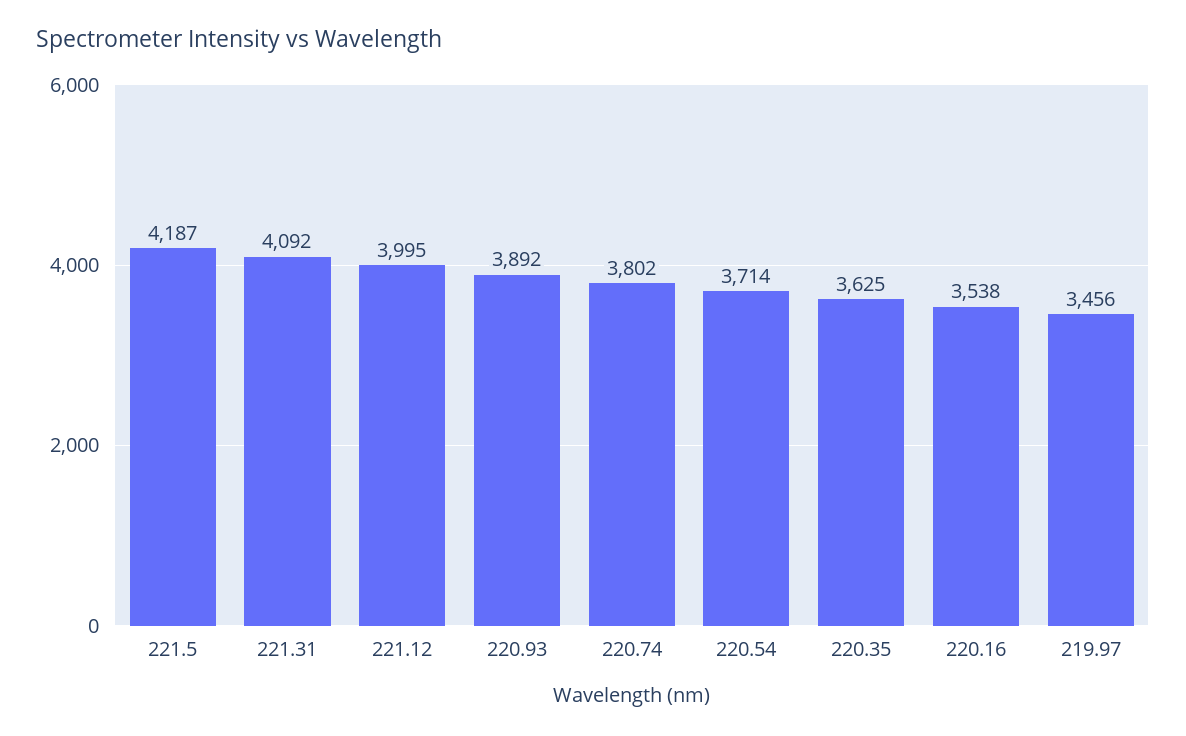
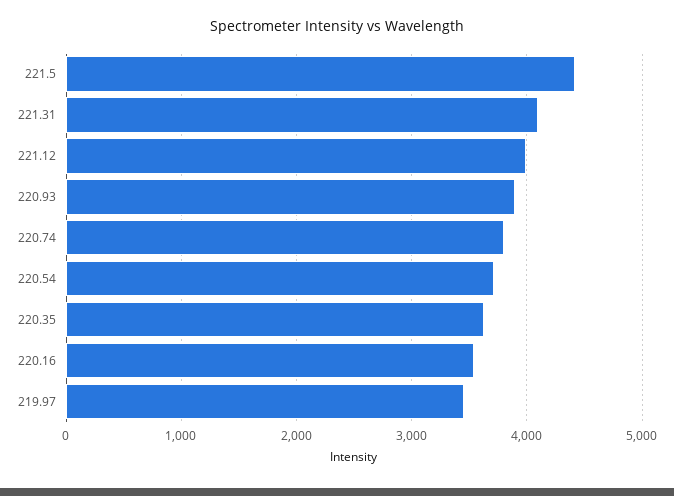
  {
-   "221.5": 4187,
+   "221.5": 4400,
    "221.31": 4092,
    "221.12": 3995,
    "220.93": 3892,
    "220.74": 3802,
    "220.54": 3714,
    "220.35": 3625,
    "220.16": 3538,
    "219.97": 3456
  }

